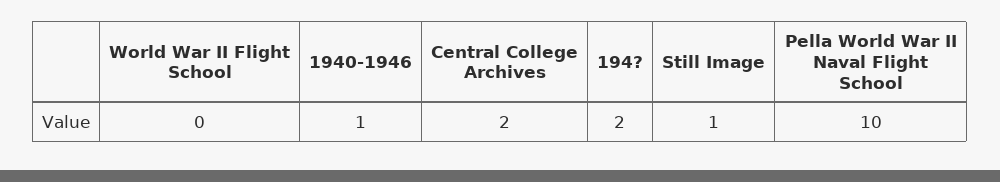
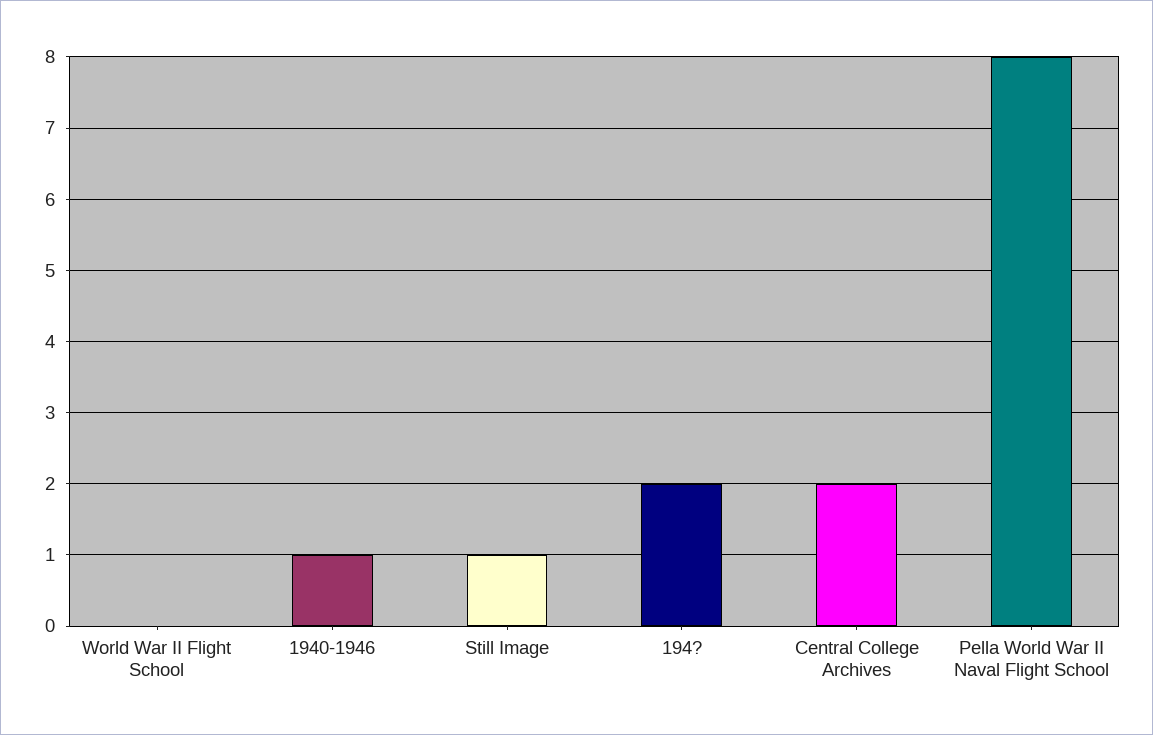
  {
    "World War II Flight School": 0,
    "1940-1946": 1,
    "Central College Archives": 2,
    "194?": 2,
    "Still Image": 1,
-   "Pella World War II Naval Flight School": 10
+   "Pella World War II Naval Flight School": 8
  }

